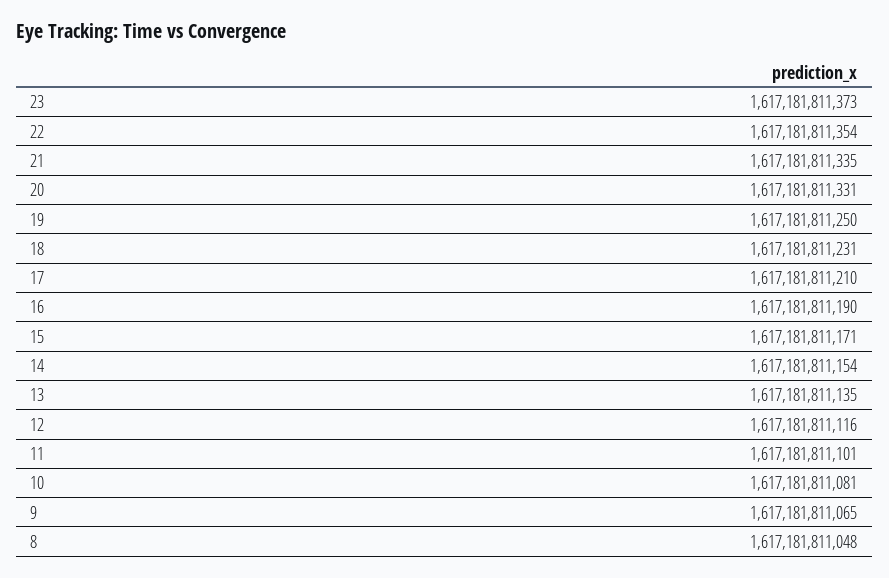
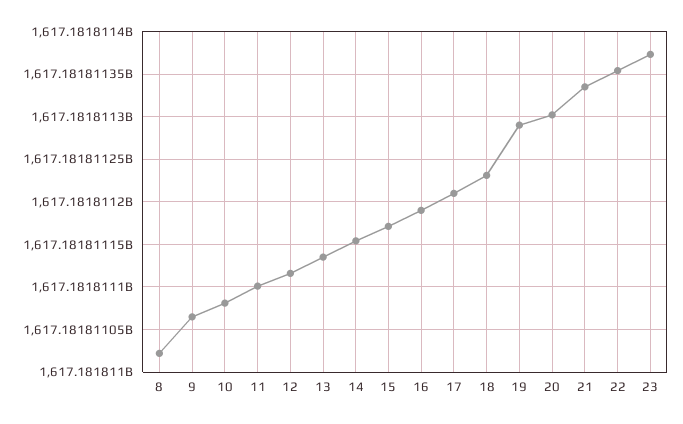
  {
    "23": 1617181811373,
    "22": 1617181811354,
    "21": 1617181811335,
-   "20": 1617181811331,
+   "20": 1617181811300,
-   "19": 1617181811250,
+   "19": 1617181811290,
    "18": 1617181811231,
    "17": 1617181811210,
    "16": 1617181811190,
    "15": 1617181811171,
    "14": 1617181811154,
    "13": 1617181811135,
    "12": 1617181811116,
    "11": 1617181811101,
    "10": 1617181811081,
    "9": 1617181811065,
-   "8": 1617181811048
+   "8": 1617181811020
  }

